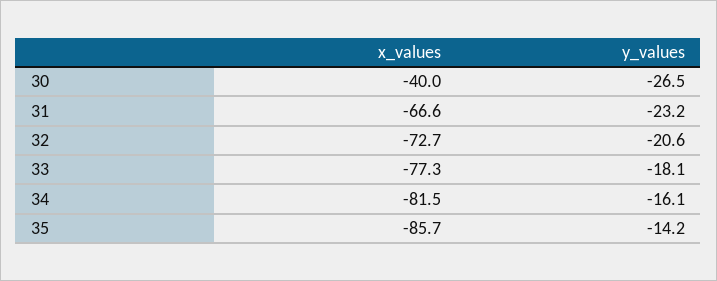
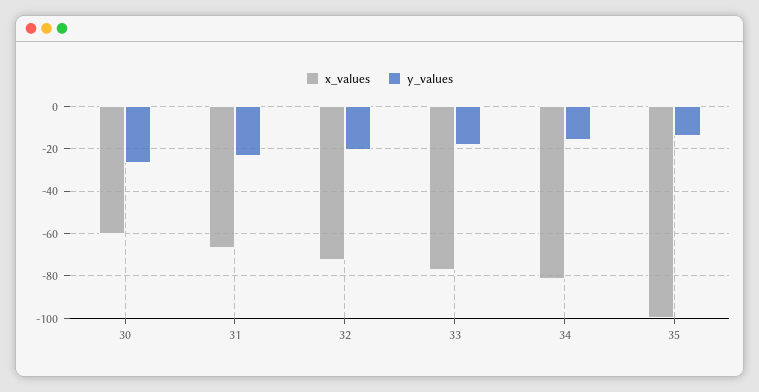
  {
    "x_values": {
-     "30": -40,
+     "30": -60,
      "31": -66.6,
      "32": -72.7,
      "33": -77.3,
      "34": -81.5,
-     "35": -85.7
+     "35": -100
    },
    "y_values": {
      "30": -26.5,
      "31": -23.2,
      "32": -20.6,
      "33": -18.1,
      "34": -16.1,
      "35": -14.2
    }
  }

